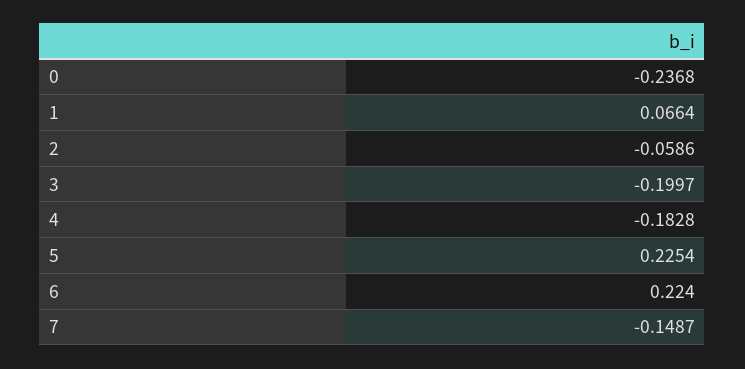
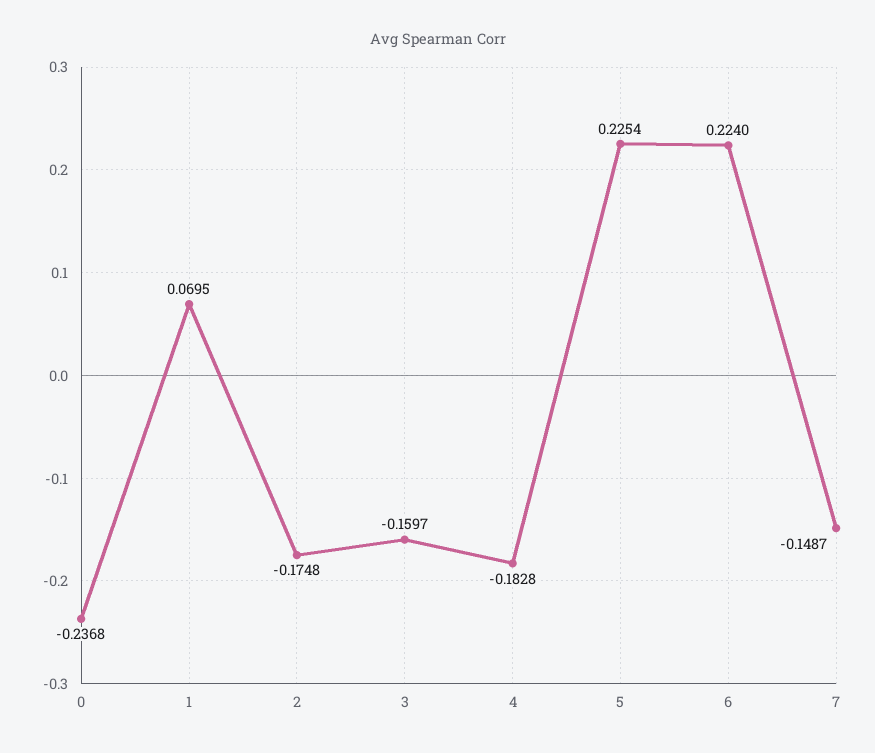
  {
    "0": -0.2368,
-   "1": 0.0664,
+   "1": 0.0695,
-   "2": -0.0586,
+   "2": -0.1748,
-   "3": -0.1997,
+   "3": -0.1597,
    "4": -0.1828,
    "5": 0.2254,
    "6": 0.224,
    "7": -0.1487
  }

